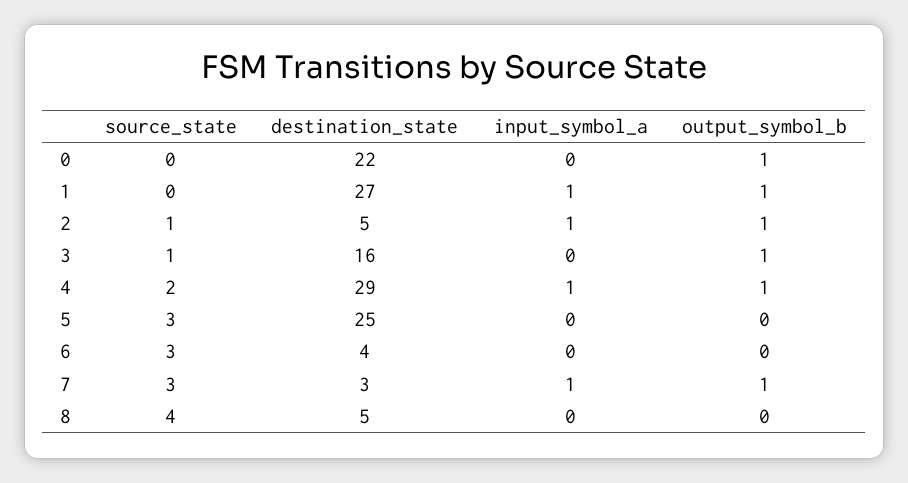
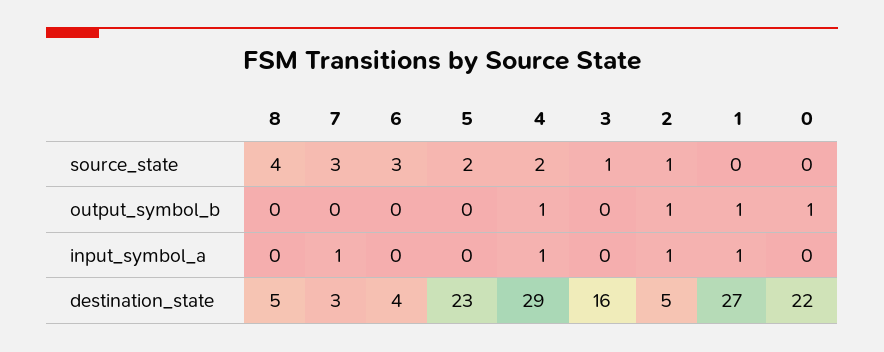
  {
    "source_state": {
      "0": 0,
      "1": 0,
      "2": 1,
      "3": 1,
      "4": 2,
-     "5": 3,
+     "5": 2,
      "6": 3,
      "7": 3,
      "8": 4
    },
    "destination_state": {
      "0": 22,
      "1": 27,
      "2": 5,
      "3": 16,
      "4": 29,
-     "5": 25,
+     "5": 23,
      "6": 4,
      "7": 3,
      "8": 5
    },
    "input_symbol_a": {
      "0": 0,
      "1": 1,
      "2": 1,
      "3": 0,
      "4": 1,
      "5": 0,
      "6": 0,
      "7": 1,
      "8": 0
    },
    "output_symbol_b": {
      "0": 1,
      "1": 1,
      "2": 1,
-     "3": 1,
+     "3": 0,
      "4": 1,
      "5": 0,
      "6": 0,
-     "7": 1,
+     "7": 0,
      "8": 0
    }
  }

